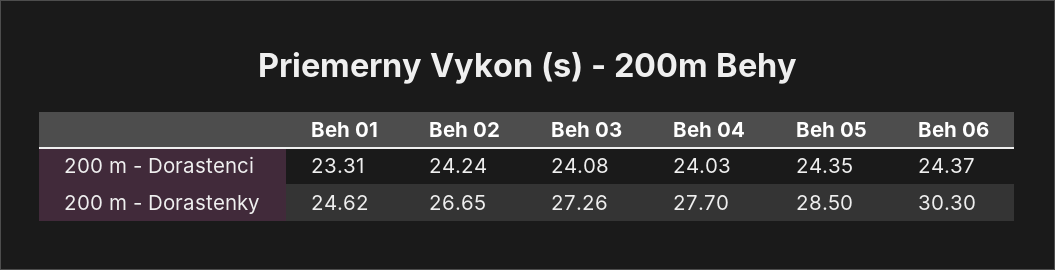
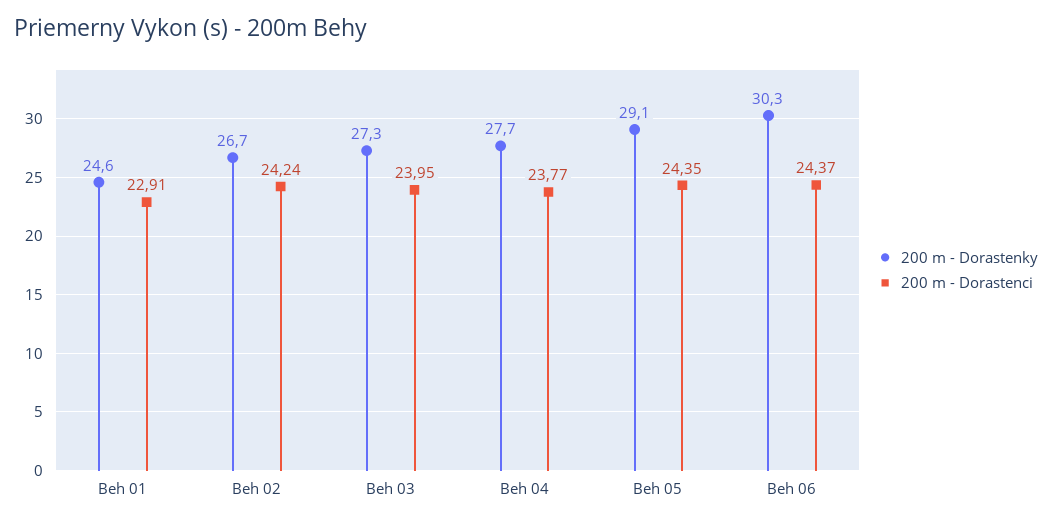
  {
    "200 m - Dorastenci": {
-     "Beh 01": 23.31,
+     "Beh 01": 22.91,
      "Beh 02": 24.24,
-     "Beh 03": 24.08,
+     "Beh 03": 23.95,
-     "Beh 04": 24.03,
+     "Beh 04": 23.77,
      "Beh 05": 24.35,
      "Beh 06": 24.37
    },
    "200 m - Dorastenky": {
      "Beh 01": 24.62,
      "Beh 02": 26.65,
      "Beh 03": 27.26,
      "Beh 04": 27.7,
-     "Beh 05": 28.5,
+     "Beh 05": 29.1,
      "Beh 06": 30.3
    }
  }

